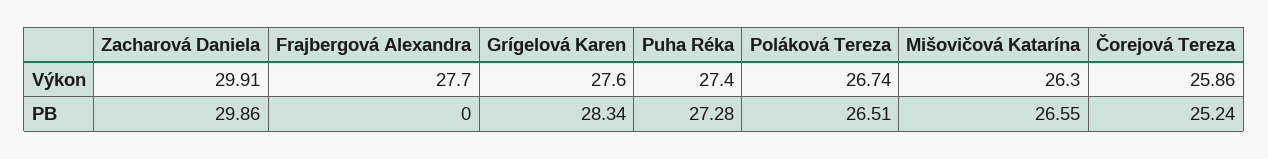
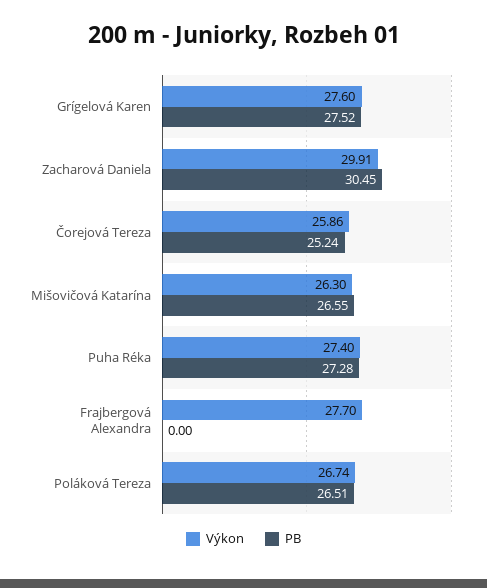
  {
    "Výkon": {
      "Zacharová Daniela": 29.91,
      "Frajbergová Alexandra": 27.7,
      "Grígelová Karen": 27.6,
      "Puha Réka": 27.4,
      "Poláková Tereza": 26.74,
      "Mišovičová Katarína": 26.3,
      "Čorejová Tereza": 25.86
    },
    "PB": {
-     "Zacharová Daniela": 29.86,
+     "Zacharová Daniela": 30.45,
      "Frajbergová Alexandra": 0,
-     "Grígelová Karen": 28.34,
+     "Grígelová Karen": 27.52,
      "Puha Réka": 27.28,
      "Poláková Tereza": 26.51,
      "Mišovičová Katarína": 26.55,
      "Čorejová Tereza": 25.24
    }
  }

